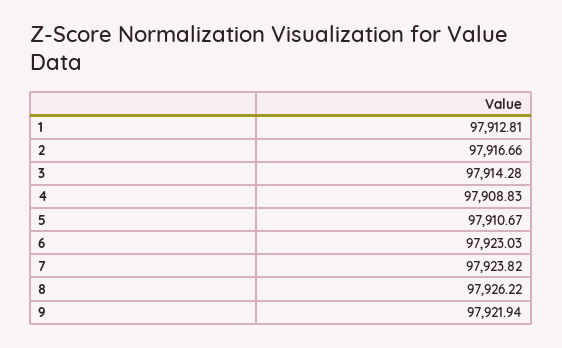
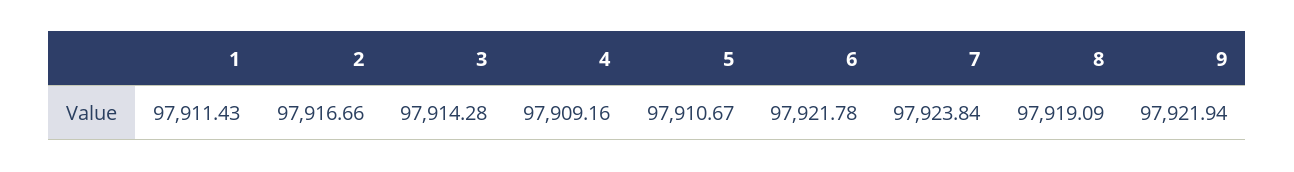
  {
-   "1": 97912.81,
+   "1": 97911.43,
    "2": 97916.66,
    "3": 97914.28,
-   "4": 97908.83,
+   "4": 97909.16,
    "5": 97910.67,
-   "6": 97923.03,
+   "6": 97921.78,
-   "7": 97923.82,
+   "7": 97923.84,
-   "8": 97926.22,
+   "8": 97919.09,
    "9": 97921.94
  }

